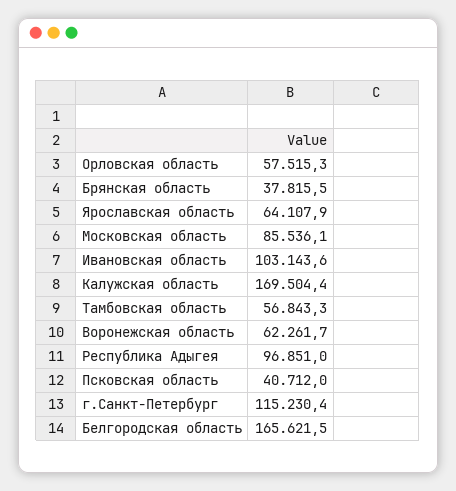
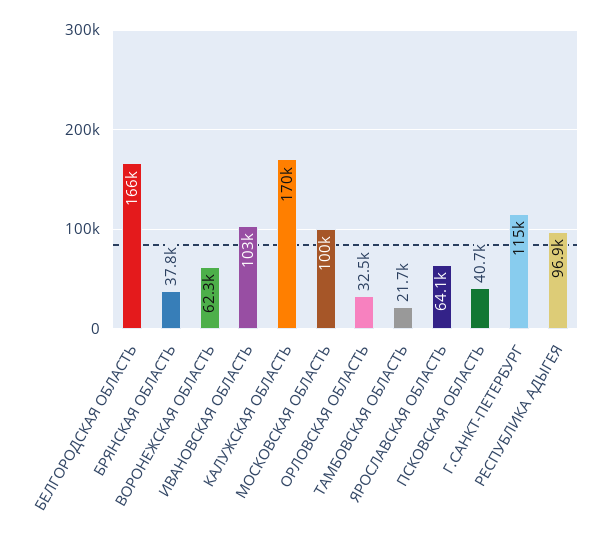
  {
-   "Орловская область": 57515.3,
+   "Орловская область": 32500,
    "Брянская область": 37815.5,
    "Ярославская область": 64107.9,
-   "Московская область": 85536.1,
+   "Московская область": 100000,
    "Ивановская область": 103143.6,
    "Калужская область": 169504.4,
-   "Тамбовская область": 56843.3,
+   "Тамбовская область": 21700,
    "Воронежская область": 62261.7,
    "Республика Адыгея": 96851,
    "Псковская область": 40712,
    "г.Санкт-Петербург": 115230.4,
    "Белгородская область": 165621.5
  }

